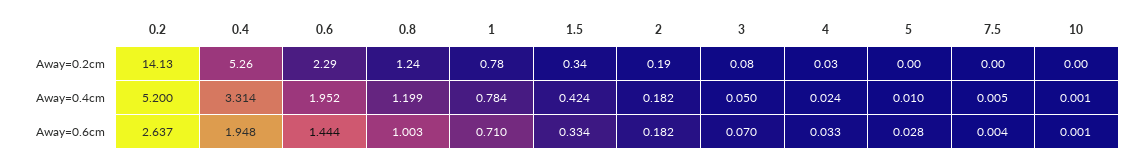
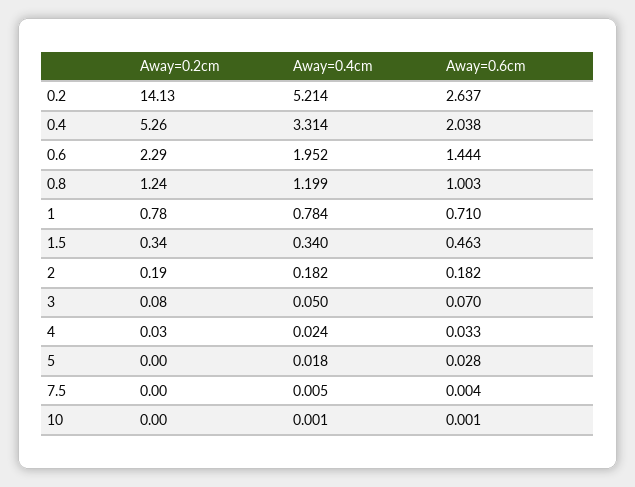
  {
    "0.2": {
      "Away=0.2cm": 14.13,
-     "Away=0.4cm": 5.2,
+     "Away=0.4cm": 5.214,
      "Away=0.6cm": 2.637
    },
    "0.4": {
      "Away=0.2cm": 5.26,
      "Away=0.4cm": 3.314,
-     "Away=0.6cm": 1.948
+     "Away=0.6cm": 2.038
    },
    "0.6": {
      "Away=0.2cm": 2.29,
      "Away=0.4cm": 1.952,
      "Away=0.6cm": 1.444
    },
    "0.8": {
      "Away=0.2cm": 1.24,
      "Away=0.4cm": 1.199,
      "Away=0.6cm": 1.003
    },
    "1": {
      "Away=0.2cm": 0.78,
      "Away=0.4cm": 0.784,
      "Away=0.6cm": 0.71
    },
    "1.5": {
      "Away=0.2cm": 0.34,
-     "Away=0.4cm": 0.424,
+     "Away=0.4cm": 0.34,
-     "Away=0.6cm": 0.334
+     "Away=0.6cm": 0.463
    },
    "2": {
      "Away=0.2cm": 0.19,
      "Away=0.4cm": 0.182,
      "Away=0.6cm": 0.182
    },
    "3": {
      "Away=0.2cm": 0.08,
      "Away=0.4cm": 0.05,
      "Away=0.6cm": 0.07
    },
    "4": {
      "Away=0.2cm": 0.03,
      "Away=0.4cm": 0.024,
      "Away=0.6cm": 0.033
    },
    "5": {
      "Away=0.2cm": 0,
-     "Away=0.4cm": 0.01,
+     "Away=0.4cm": 0.018,
      "Away=0.6cm": 0.028
    },
    "7.5": {
      "Away=0.2cm": 0,
      "Away=0.4cm": 0.005,
      "Away=0.6cm": 0.004
    },
    "10": {
      "Away=0.2cm": 0,
      "Away=0.4cm": 0.001,
      "Away=0.6cm": 0.001
    }
  }

